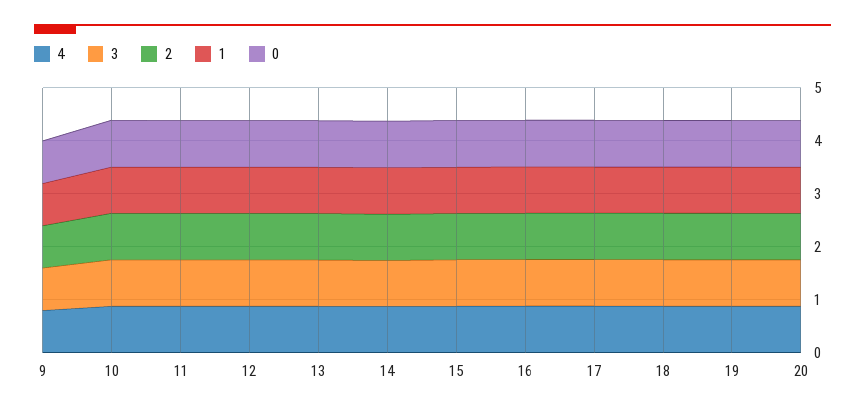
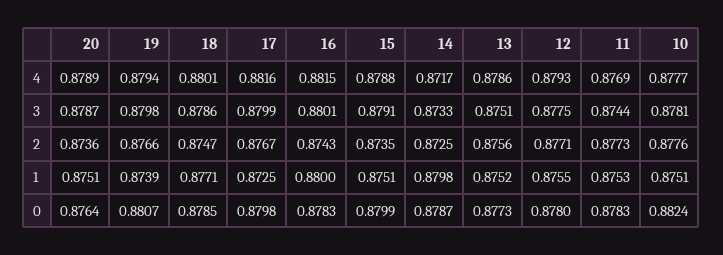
  {
    "4": {
-     "9": 0.8,
      "10": 0.8777,
      "11": 0.8769,
      "12": 0.8793,
      "13": 0.8786,
      "14": 0.8717,
      "15": 0.8788,
      "16": 0.8815,
      "17": 0.8816,
      "18": 0.8801,
      "19": 0.8794,
      "20": 0.8789
    },
    "3": {
-     "9": 0.8,
      "10": 0.8781,
      "11": 0.8744,
      "12": 0.8775,
      "13": 0.8751,
      "14": 0.8733,
      "15": 0.8791,
      "16": 0.8801,
      "17": 0.8799,
      "18": 0.8786,
      "19": 0.8798,
      "20": 0.8787
    },
    "2": {
-     "9": 0.8,
      "10": 0.8776,
      "11": 0.8773,
      "12": 0.8771,
      "13": 0.8756,
      "14": 0.8725,
      "15": 0.8735,
      "16": 0.8743,
      "17": 0.8767,
      "18": 0.8747,
      "19": 0.8766,
      "20": 0.8736
    },
    "1": {
-     "9": 0.8,
      "10": 0.8751,
      "11": 0.8753,
      "12": 0.8755,
      "13": 0.8752,
      "14": 0.8798,
      "15": 0.8751,
      "16": 0.88,
      "17": 0.8725,
      "18": 0.8771,
      "19": 0.8739,
      "20": 0.8751
    },
    "0": {
-     "9": 0.8,
      "10": 0.8824,
      "11": 0.8783,
      "12": 0.878,
      "13": 0.8773,
      "14": 0.8787,
      "15": 0.8799,
      "16": 0.8783,
      "17": 0.8798,
      "18": 0.8785,
      "19": 0.8807,
      "20": 0.8764
    }
  }

